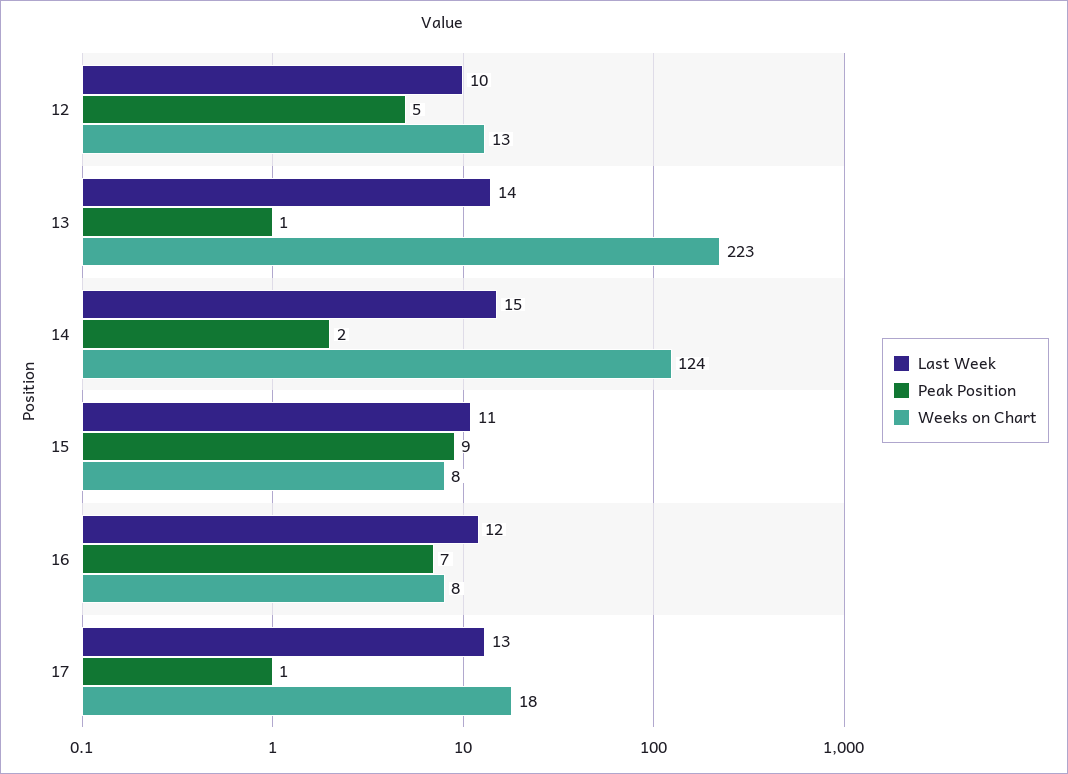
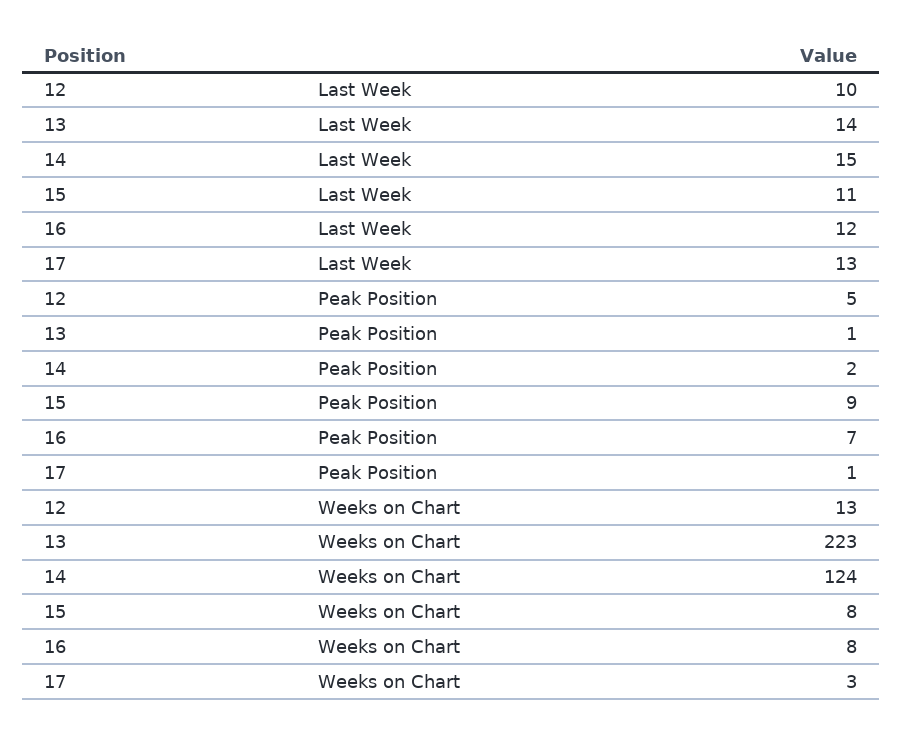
  {
    "Last Week": {
      "12": 10,
      "13": 14,
      "14": 15,
      "15": 11,
      "16": 12,
      "17": 13
    },
    "Peak Position": {
      "12": 5,
      "13": 1,
      "14": 2,
      "15": 9,
      "16": 7,
      "17": 1
    },
    "Weeks on Chart": {
      "12": 13,
      "13": 223,
      "14": 124,
      "15": 8,
      "16": 8,
-     "17": 18
+     "17": 3
    }
  }

